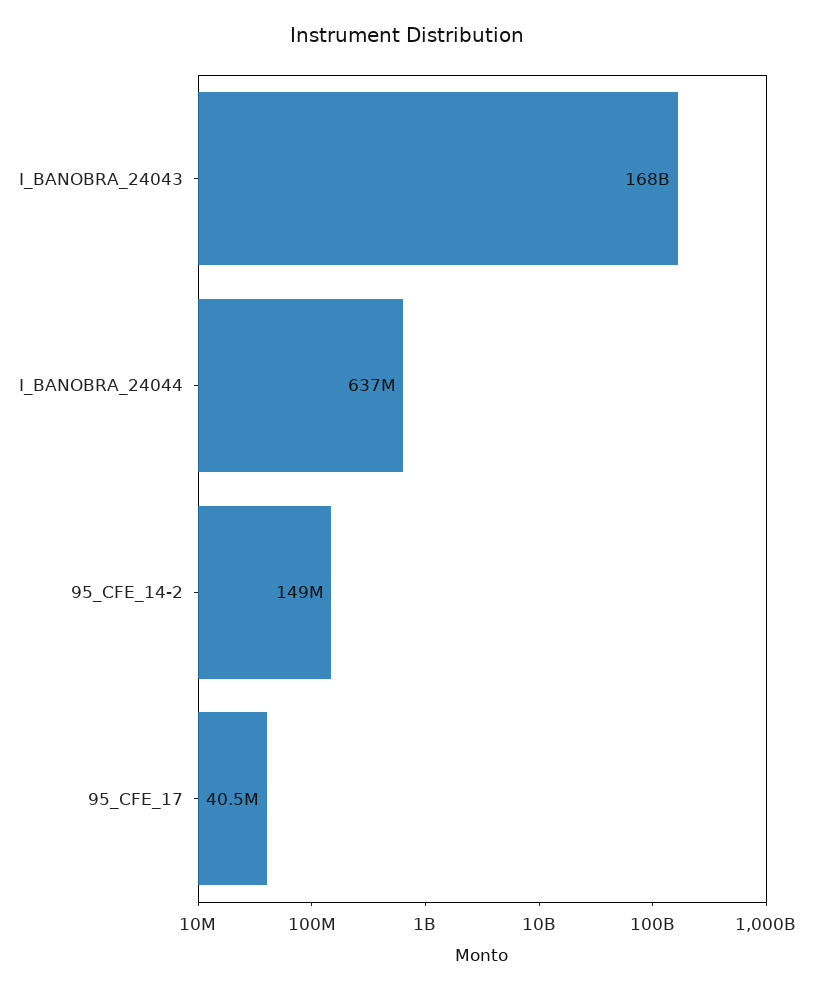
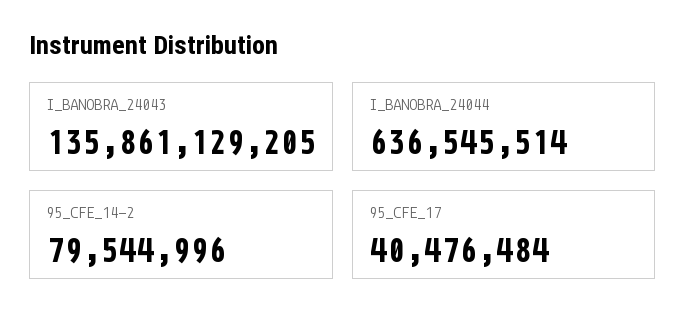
  {
-   "I_BANOBRA_24043": 168000000000,
+   "I_BANOBRA_24043": 135861129205,
    "I_BANOBRA_24044": 636545514,
-   "95_CFE_14-2": 149000000,
+   "95_CFE_14-2": 79544996,
    "95_CFE_17": 40476484
  }

